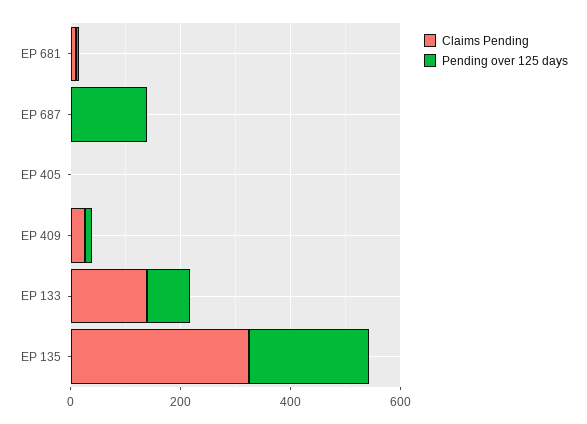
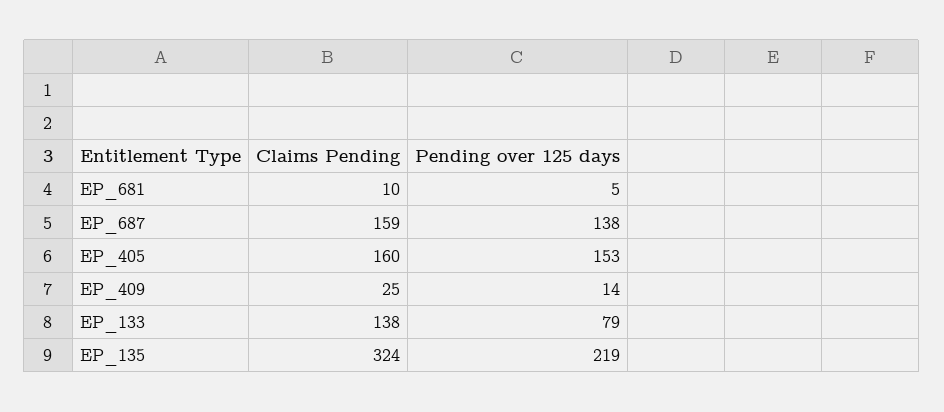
  {
    "Claims Pending": {
      "EP 681": 10,
-     "EP 687": 0,
+     "EP 687": 159,
-     "EP 405": 0,
+     "EP 405": 160,
      "EP 409": 25,
      "EP 133": 138,
      "EP 135": 324
    },
    "Pending over 125 days": {
      "EP 681": 5,
      "EP 687": 138,
-     "EP 405": 0,
+     "EP 405": 153,
      "EP 409": 14,
      "EP 133": 79,
      "EP 135": 219
    }
  }

